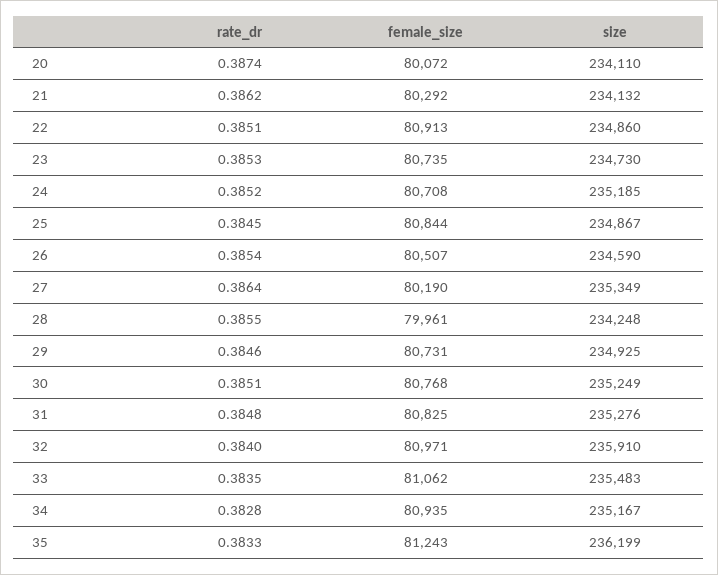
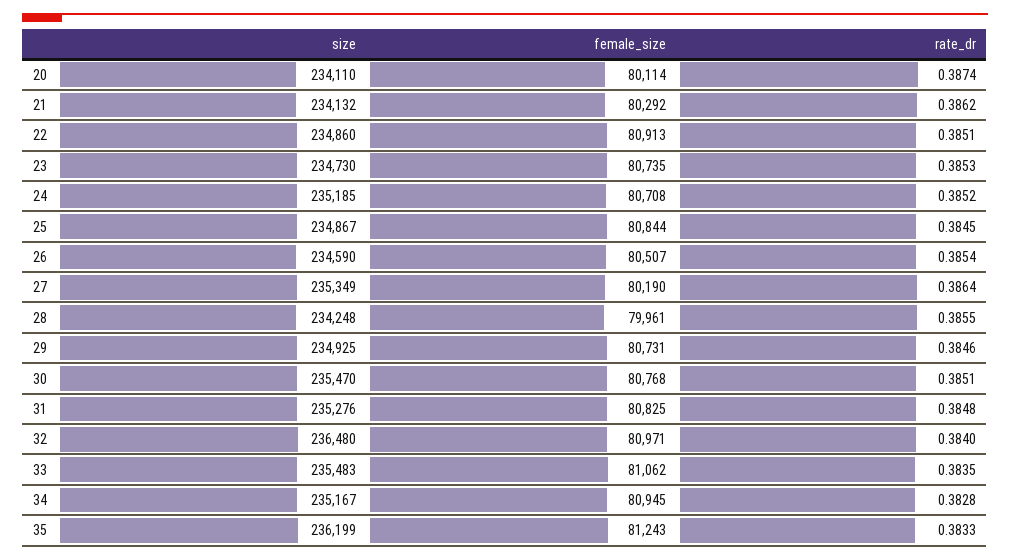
  {
    "rate_dr": {
      "20": 0.3874,
      "21": 0.3862,
      "22": 0.3851,
      "23": 0.3853,
      "24": 0.3852,
      "25": 0.3845,
      "26": 0.3854,
      "27": 0.3864,
      "28": 0.3855,
      "29": 0.3846,
      "30": 0.3851,
      "31": 0.3848,
      "32": 0.384,
      "33": 0.3835,
      "34": 0.3828,
      "35": 0.3833
    },
    "female_size": {
-     "20": 80072,
+     "20": 80114,
      "21": 80292,
      "22": 80913,
      "23": 80735,
      "24": 80708,
      "25": 80844,
      "26": 80507,
      "27": 80190,
      "28": 79961,
      "29": 80731,
      "30": 80768,
      "31": 80825,
      "32": 80971,
      "33": 81062,
-     "34": 80935,
+     "34": 80945,
      "35": 81243
    },
    "size": {
      "20": 234110,
      "21": 234132,
      "22": 234860,
      "23": 234730,
      "24": 235185,
      "25": 234867,
      "26": 234590,
      "27": 235349,
      "28": 234248,
      "29": 234925,
-     "30": 235249,
+     "30": 235470,
      "31": 235276,
-     "32": 235910,
+     "32": 236480,
      "33": 235483,
      "34": 235167,
      "35": 236199
    }
  }

